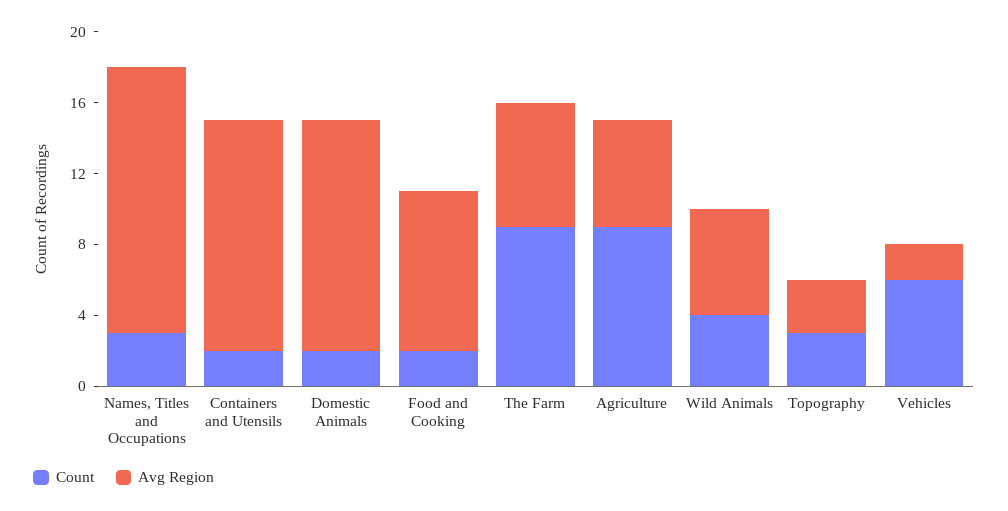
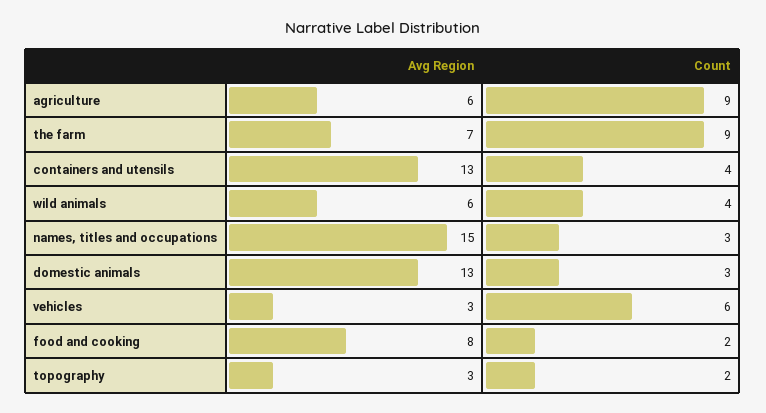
  {
    "Count": {
      "Names, Titles and Occupations": 3,
-     "Containers and Utensils": 2,
+     "Containers and Utensils": 4,
-     "Domestic Animals": 2,
+     "Domestic Animals": 3,
      "Food and Cooking": 2,
      "The Farm": 9,
      "Agriculture": 9,
      "Wild Animals": 4,
-     "Topography": 3,
+     "Topography": 2,
      "Vehicles": 6
    },
    "Avg Region": {
      "Names, Titles and Occupations": 15,
      "Containers and Utensils": 13,
      "Domestic Animals": 13,
-     "Food and Cooking": 9,
+     "Food and Cooking": 8,
      "The Farm": 7,
      "Agriculture": 6,
      "Wild Animals": 6,
      "Topography": 3,
-     "Vehicles": 2
+     "Vehicles": 3
    }
  }

